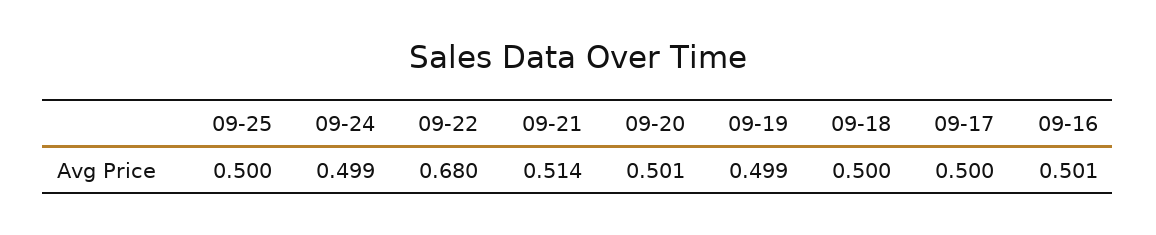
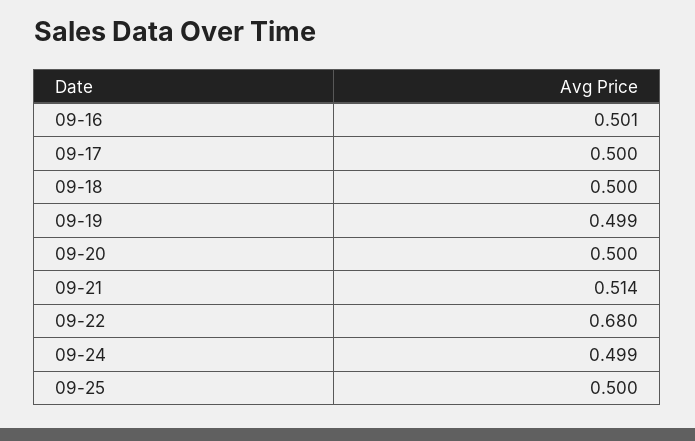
  {
    "09-25": 0.5,
    "09-24": 0.499,
    "09-22": 0.68,
    "09-21": 0.514,
-   "09-20": 0.501,
+   "09-20": 0.5,
    "09-19": 0.499,
    "09-18": 0.5,
    "09-17": 0.5,
    "09-16": 0.501
  }

